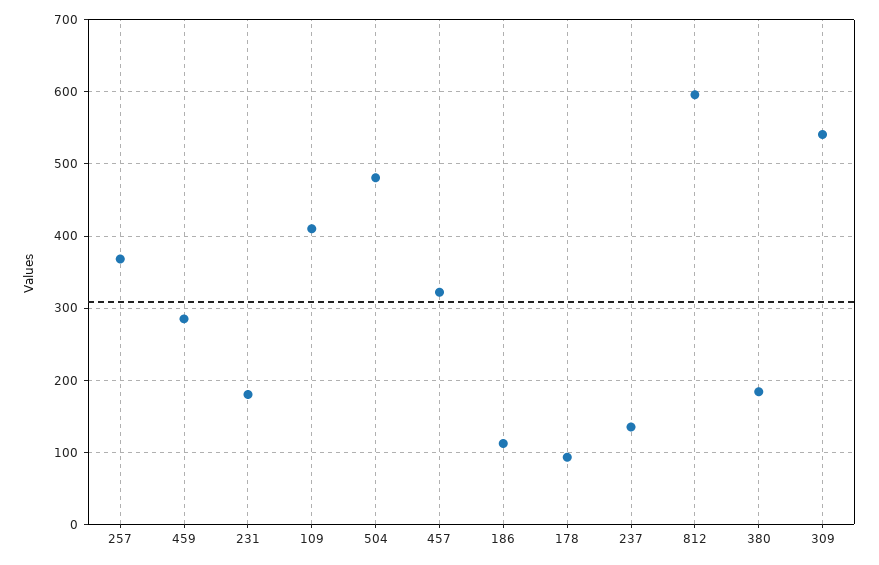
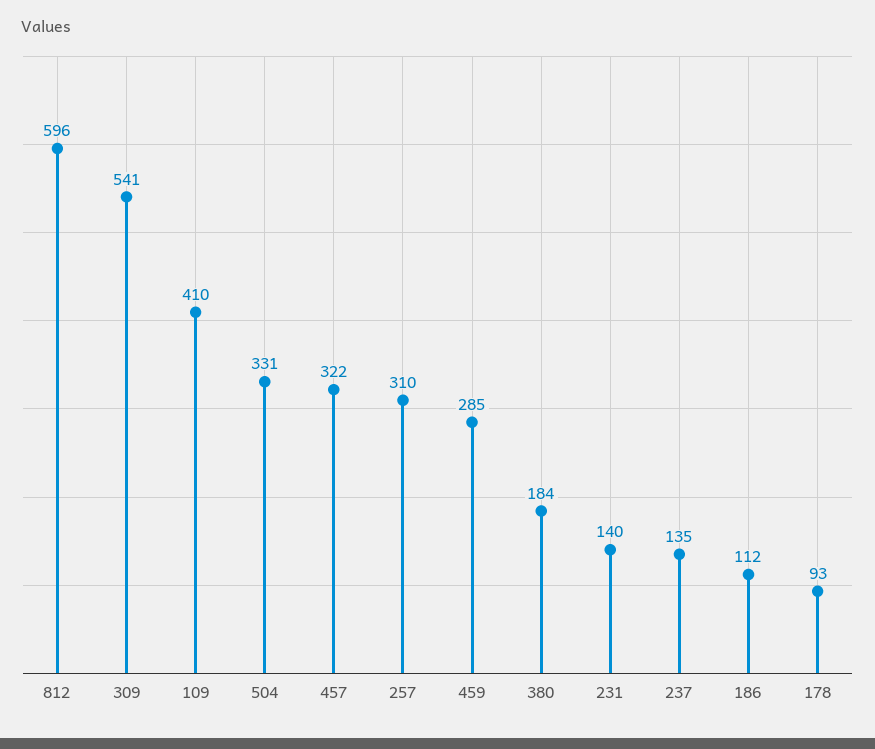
  {
-   "257": 370,
+   "257": 310,
    "459": 285,
-   "231": 180,
+   "231": 140,
    "109": 410,
-   "504": 480,
+   "504": 331,
    "457": 322,
    "186": 112,
    "178": 93,
    "237": 135,
    "812": 596,
    "380": 184,
    "309": 541
  }

